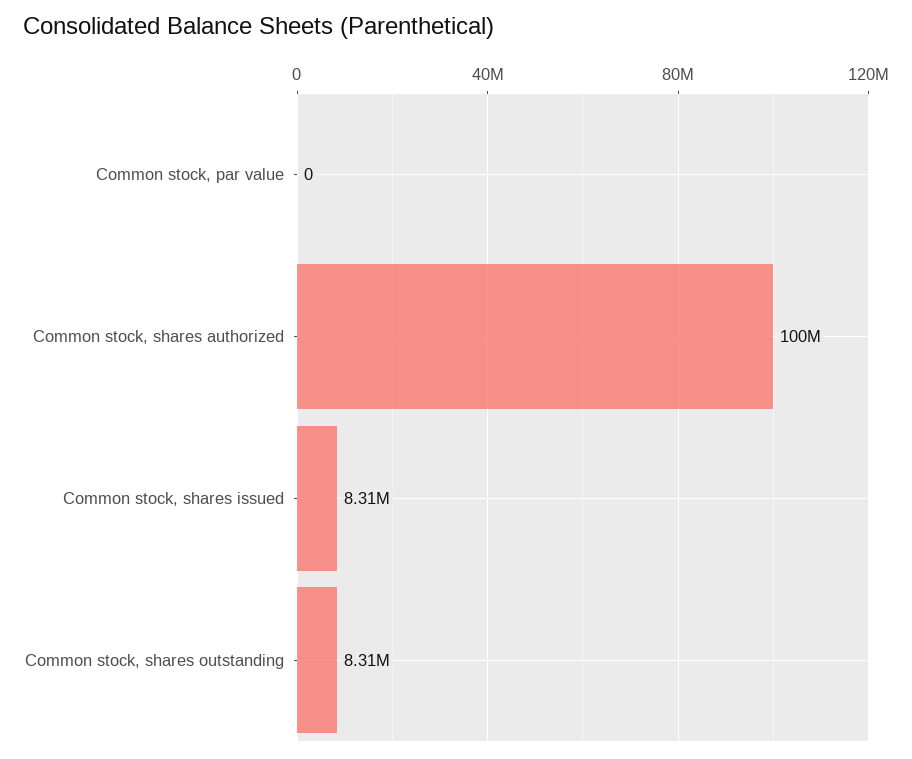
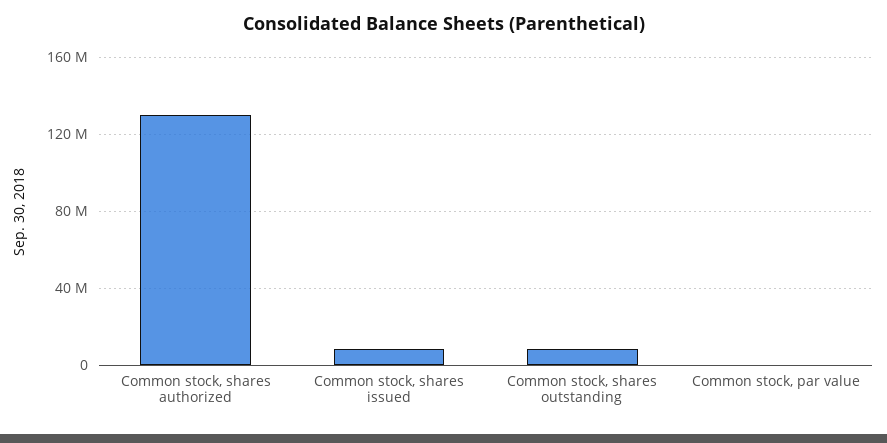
  {
    "Common stock, par value": 0,
-   "Common stock, shares authorized": 100000000,
+   "Common stock, shares authorized": 130000000,
    "Common stock, shares issued": 8310000,
    "Common stock, shares outstanding": 8310000
  }

